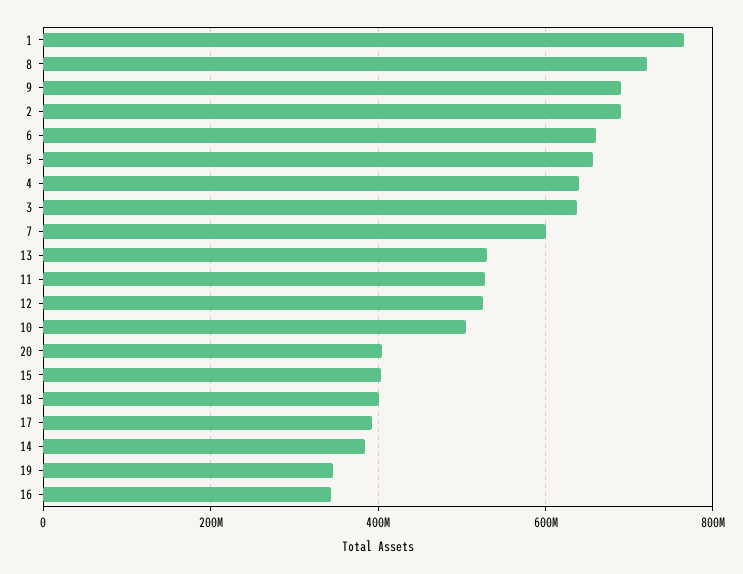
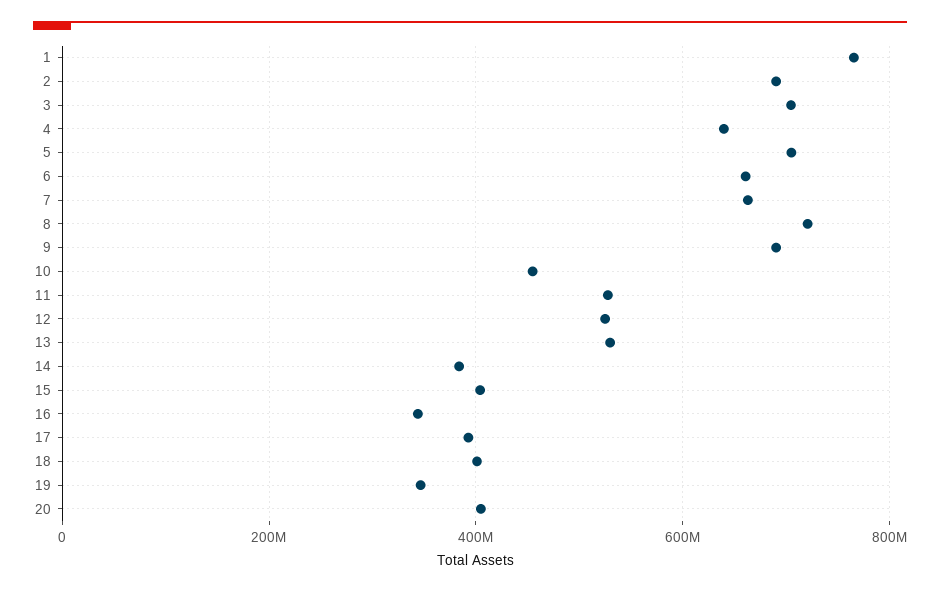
  {
    "1": 760000000,
    "8": 720000000,
    "9": 700000000,
    "2": 700000000,
    "6": 660000000,
-   "5": 660000000,
+   "5": 700000000,
    "4": 640000000,
-   "3": 640000000,
+   "3": 700000000,
-   "7": 600000000,
+   "7": 660000000,
    "13": 520000000,
    "11": 520000000,
    "12": 520000000,
-   "10": 500000000,
+   "10": 460000000,
    "20": 400000000,
    "15": 400000000,
    "18": 400000000,
    "17": 400000000,
    "14": 380000000,
    "19": 340000000,
    "16": 340000000
  }

